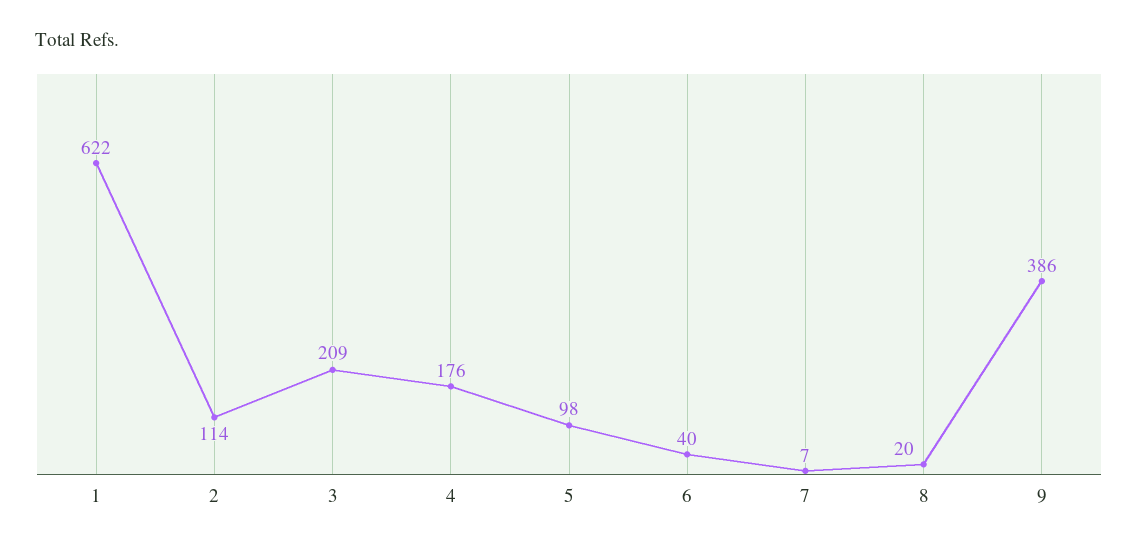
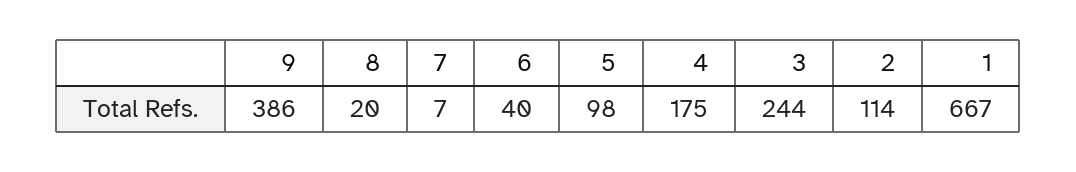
  {
-   "1": 622,
+   "1": 667,
    "2": 114,
-   "3": 209,
+   "3": 244,
-   "4": 176,
+   "4": 175,
    "5": 98,
    "6": 40,
    "7": 7,
    "8": 20,
    "9": 386
  }

